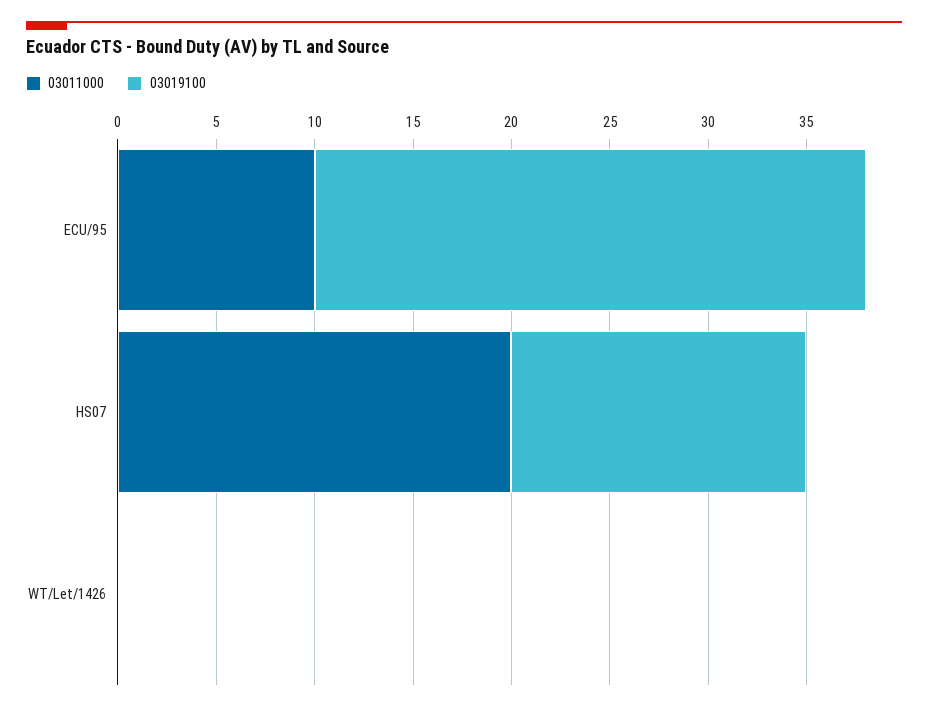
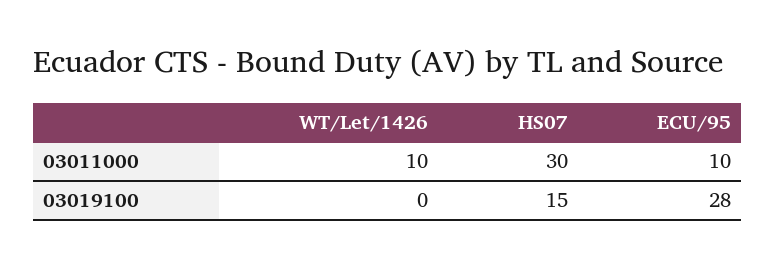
  {
    "03011000": {
      "ECU/95": 10,
-     "HS07": 20,
+     "HS07": 30,
-     "WT/Let/1426": 0
+     "WT/Let/1426": 10
    },
    "03019100": {
      "ECU/95": 28,
      "HS07": 15,
      "WT/Let/1426": 0
    }
  }

